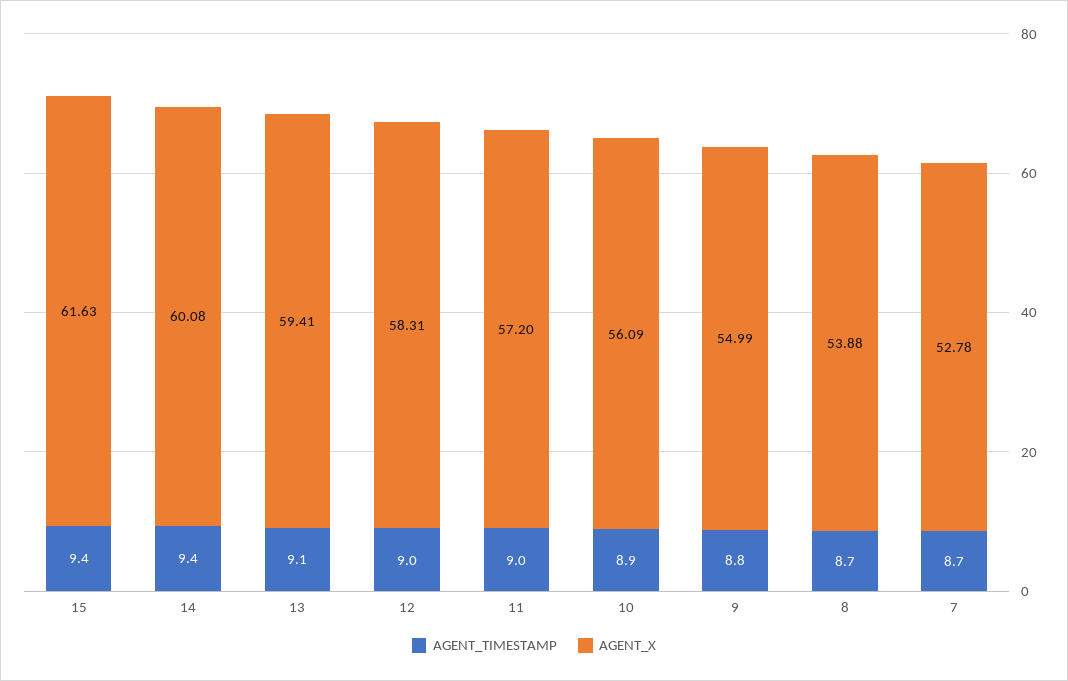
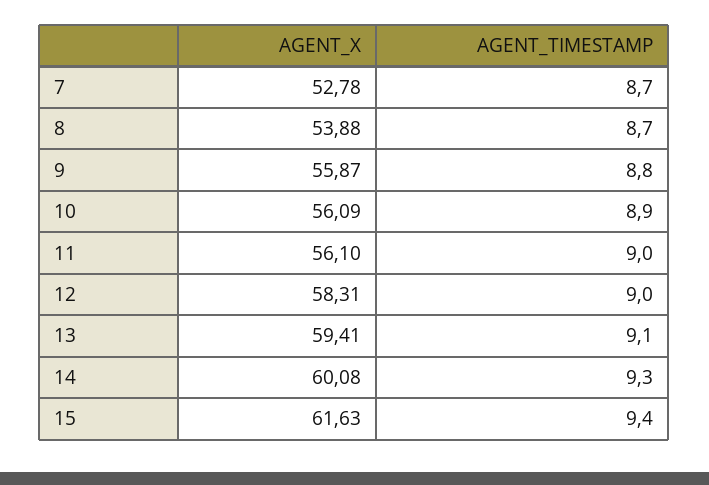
  {
    "AGENT_TIMESTAMP": {
      "15": 9.4,
-     "14": 9.4,
+     "14": 9.3,
      "13": 9.1,
      "12": 9,
      "11": 9,
      "10": 8.9,
      "9": 8.8,
      "8": 8.7,
      "7": 8.7
    },
    "AGENT_X": {
      "15": 61.63,
      "14": 60.08,
      "13": 59.41,
      "12": 58.31,
-     "11": 57.2,
+     "11": 56.1,
      "10": 56.09,
-     "9": 54.99,
+     "9": 55.87,
      "8": 53.88,
      "7": 52.78
    }
  }

